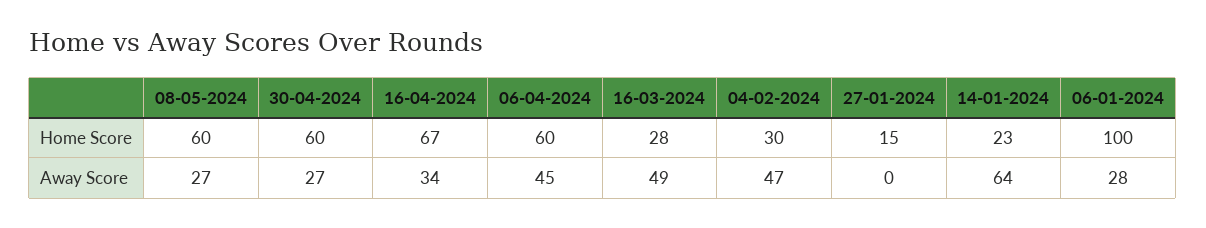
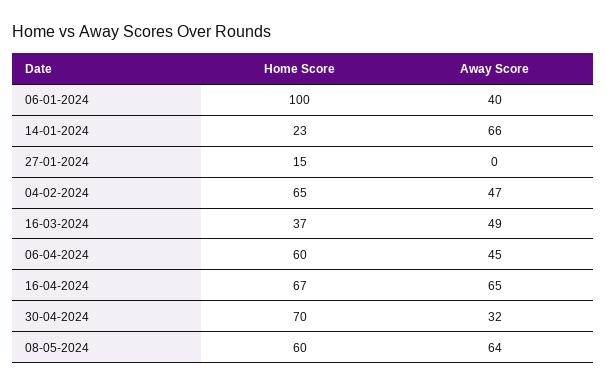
  {
    "08-05-2024": {
      "Home Score": 60,
-     "Away Score": 27
+     "Away Score": 64
    },
    "30-04-2024": {
-     "Home Score": 60,
+     "Home Score": 70,
-     "Away Score": 27
+     "Away Score": 32
    },
    "16-04-2024": {
      "Home Score": 67,
-     "Away Score": 34
+     "Away Score": 65
    },
    "06-04-2024": {
      "Home Score": 60,
      "Away Score": 45
    },
    "16-03-2024": {
-     "Home Score": 28,
+     "Home Score": 37,
      "Away Score": 49
    },
    "04-02-2024": {
-     "Home Score": 30,
+     "Home Score": 65,
      "Away Score": 47
    },
    "27-01-2024": {
      "Home Score": 15,
      "Away Score": 0
    },
    "14-01-2024": {
      "Home Score": 23,
-     "Away Score": 64
+     "Away Score": 66
    },
    "06-01-2024": {
      "Home Score": 100,
-     "Away Score": 28
+     "Away Score": 40
    }
  }

